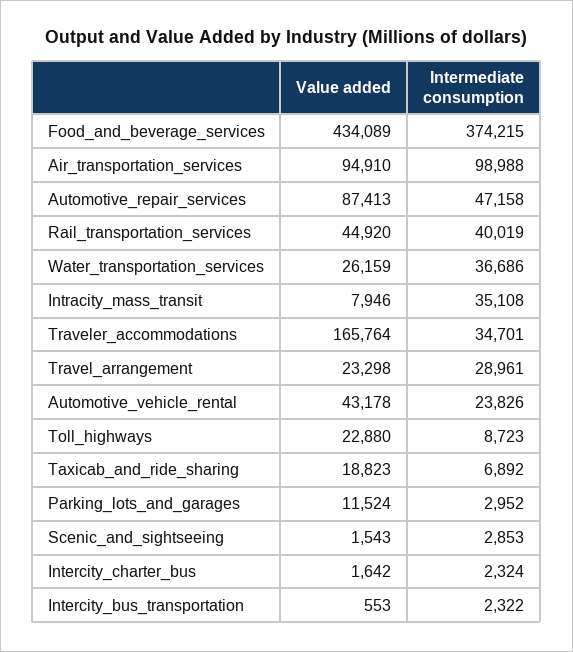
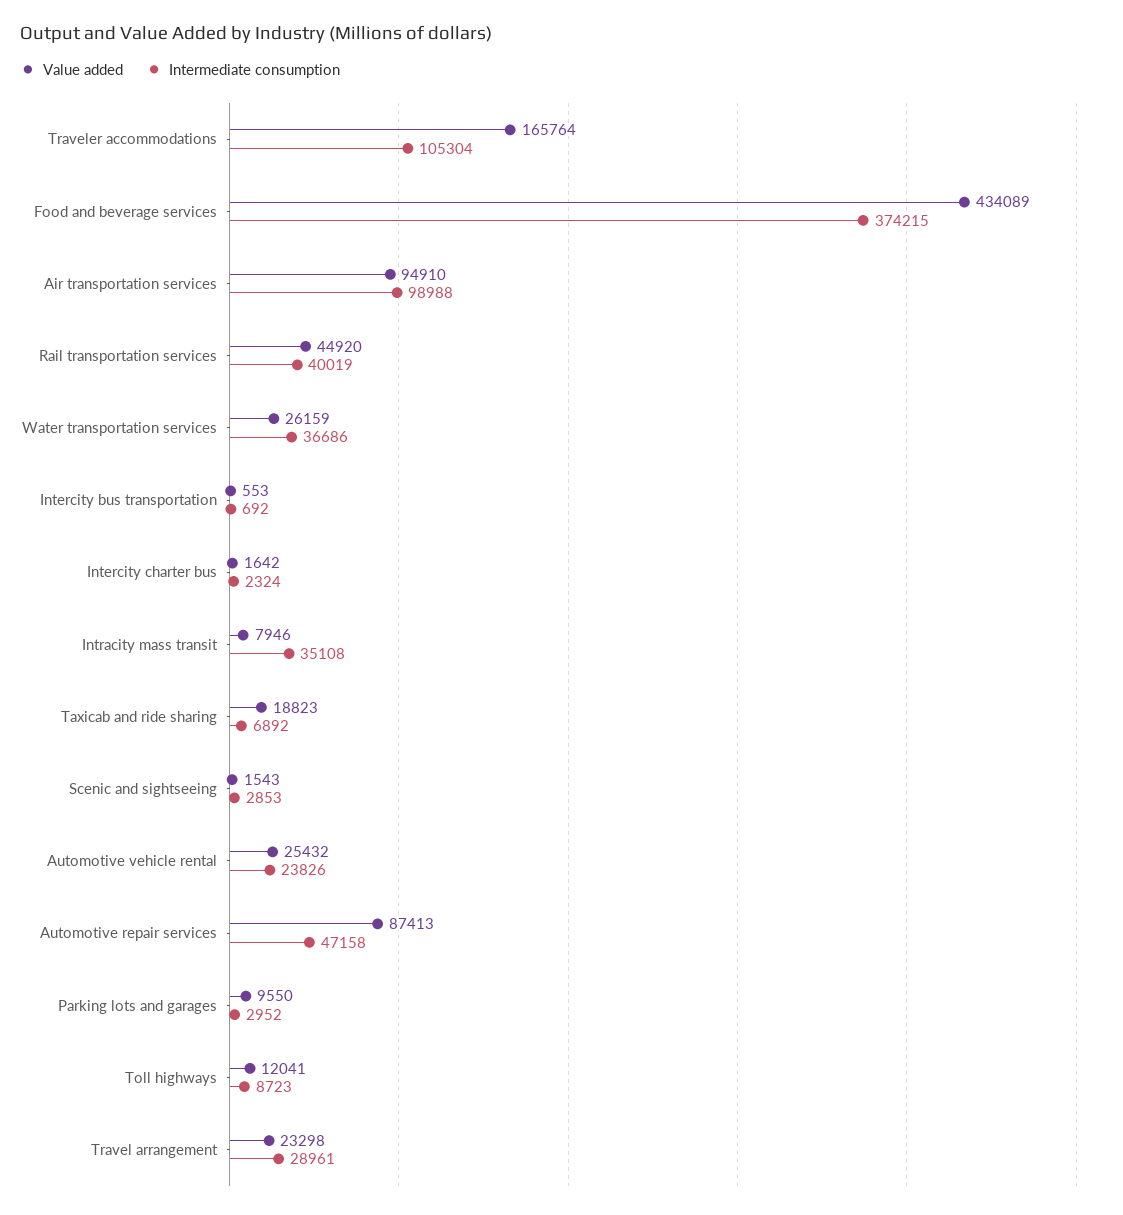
  {
    "Value added": {
      "Food_and_beverage_services": 434089,
      "Air_transportation_services": 94910,
      "Automotive_repair_services": 87413,
      "Rail_transportation_services": 44920,
      "Water_transportation_services": 26159,
      "Intracity_mass_transit": 7946,
      "Traveler_accommodations": 165764,
      "Travel_arrangement": 23298,
-     "Automotive_vehicle_rental": 43178,
+     "Automotive_vehicle_rental": 25432,
-     "Toll_highways": 22880,
+     "Toll_highways": 12041,
      "Taxicab_and_ride_sharing": 18823,
-     "Parking_lots_and_garages": 11524,
+     "Parking_lots_and_garages": 9550,
      "Scenic_and_sightseeing": 1543,
      "Intercity_charter_bus": 1642,
      "Intercity_bus_transportation": 553
    },
    "Intermediate consumption": {
      "Food_and_beverage_services": 374215,
      "Air_transportation_services": 98988,
      "Automotive_repair_services": 47158,
      "Rail_transportation_services": 40019,
      "Water_transportation_services": 36686,
      "Intracity_mass_transit": 35108,
-     "Traveler_accommodations": 34701,
+     "Traveler_accommodations": 105304,
      "Travel_arrangement": 28961,
      "Automotive_vehicle_rental": 23826,
      "Toll_highways": 8723,
      "Taxicab_and_ride_sharing": 6892,
      "Parking_lots_and_garages": 2952,
      "Scenic_and_sightseeing": 2853,
      "Intercity_charter_bus": 2324,
-     "Intercity_bus_transportation": 2322
+     "Intercity_bus_transportation": 692
    }
  }

